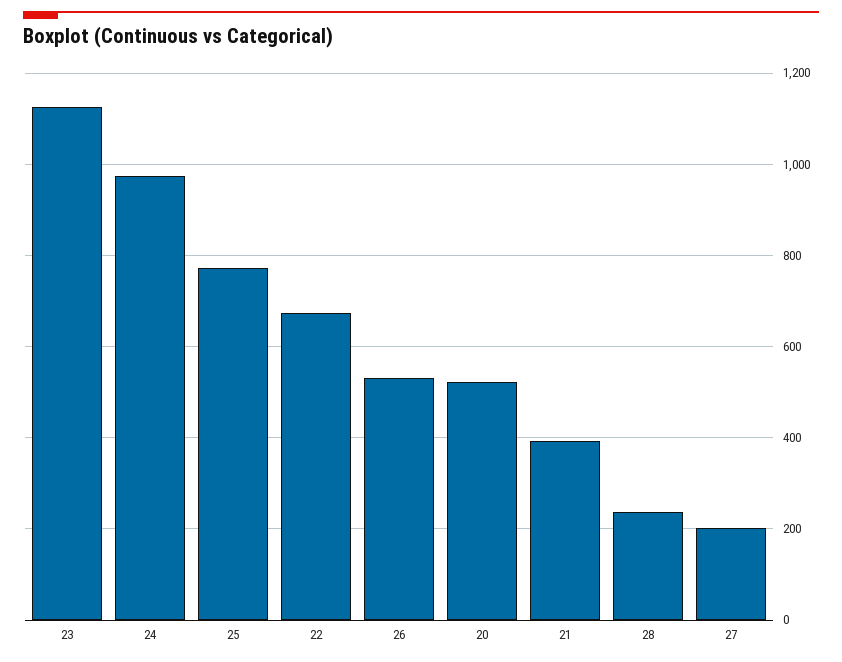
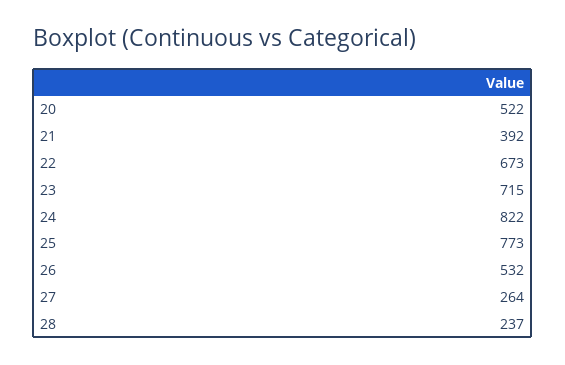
  {
-   "23": 1120,
+   "23": 715,
-   "24": 980,
+   "24": 822,
    "25": 773,
    "22": 673,
    "26": 532,
    "20": 522,
    "21": 392,
    "28": 237,
-   "27": 200
+   "27": 264
  }

